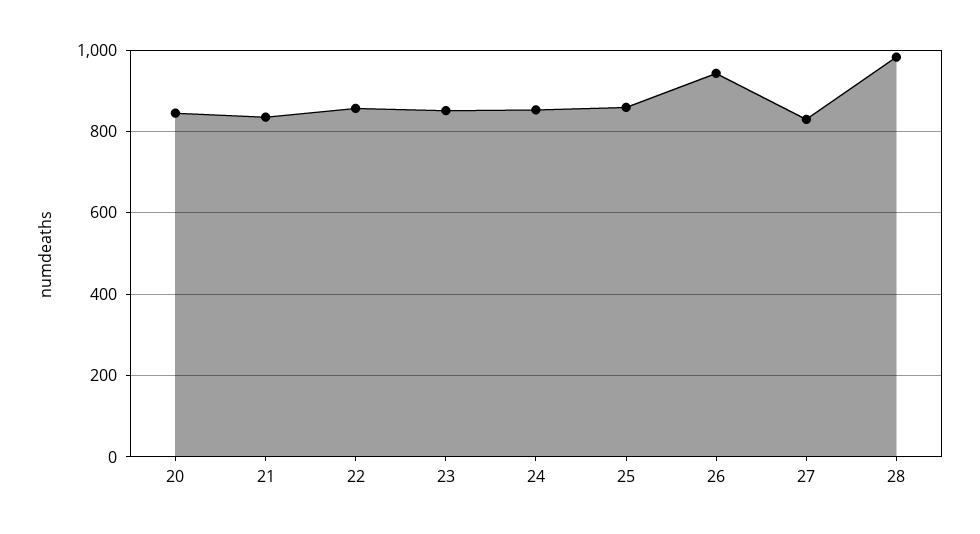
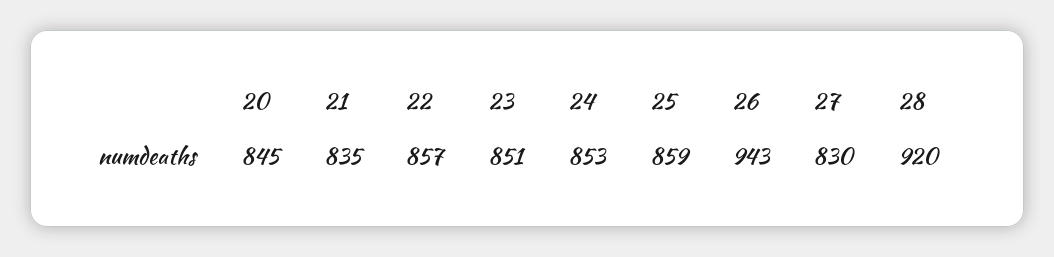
  {
    "20": 845,
    "21": 835,
    "22": 857,
    "23": 851,
    "24": 853,
    "25": 859,
    "26": 943,
    "27": 830,
-   "28": 980
+   "28": 920
  }

